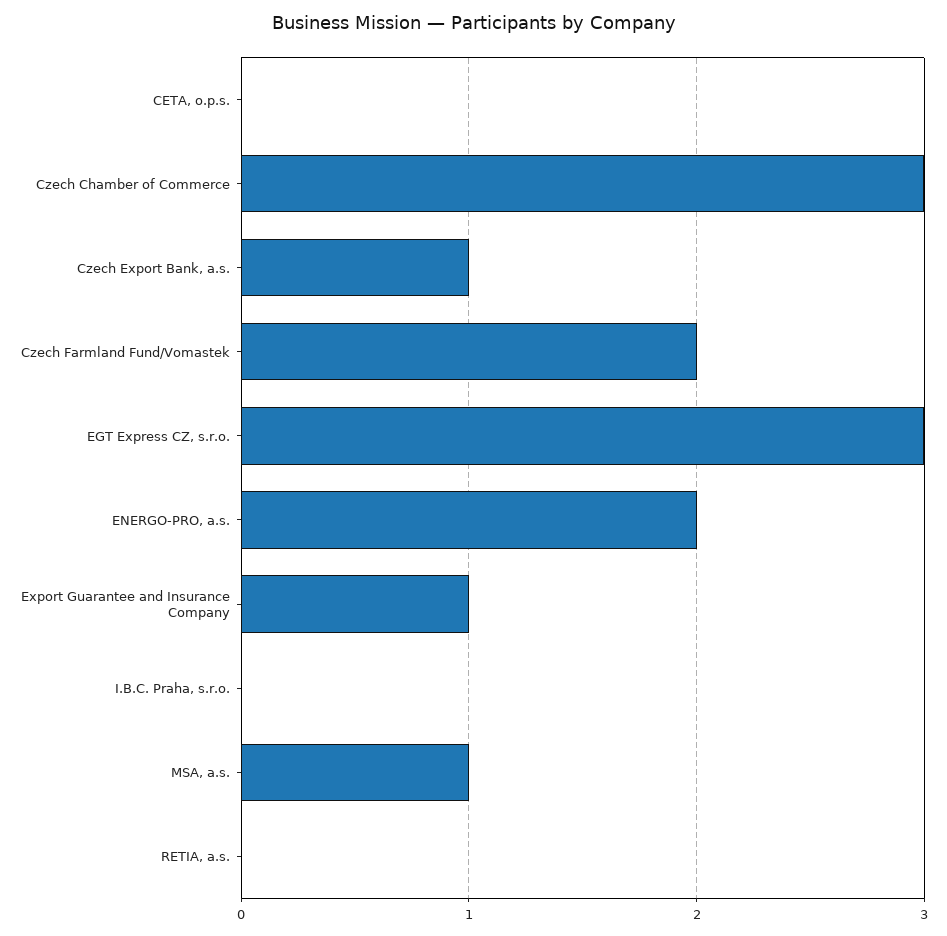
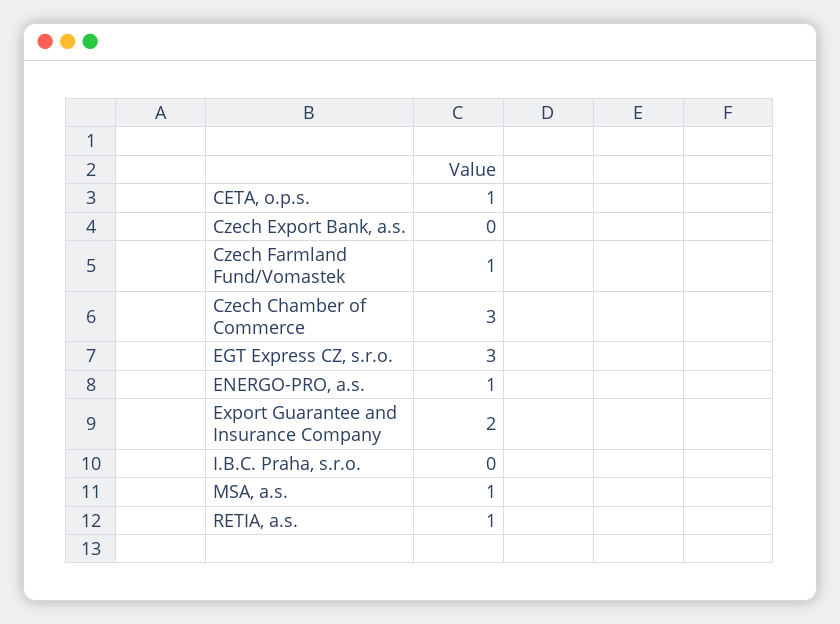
  {
-   "CETA, o.p.s.": 0,
+   "CETA, o.p.s.": 1,
    "Czech Chamber of Commerce": 3,
-   "Czech Export Bank, a.s.": 1,
+   "Czech Export Bank, a.s.": 0,
-   "Czech Farmland Fund/Vomastek": 2,
+   "Czech Farmland Fund/Vomastek": 1,
    "EGT Express CZ, s.r.o.": 3,
-   "ENERGO-PRO, a.s.": 2,
+   "ENERGO-PRO, a.s.": 1,
-   "Export Guarantee and Insurance Company": 1,
+   "Export Guarantee and Insurance Company": 2,
    "I.B.C. Praha, s.r.o.": 0,
    "MSA, a.s.": 1,
-   "RETIA, a.s.": 0
+   "RETIA, a.s.": 1
  }

